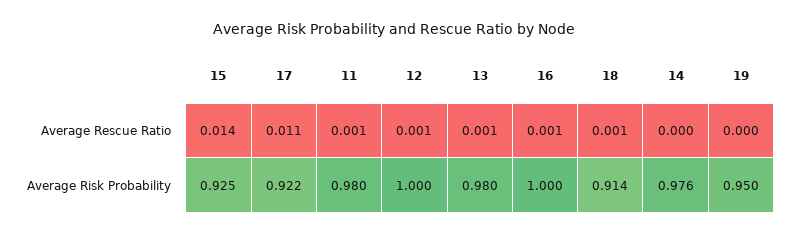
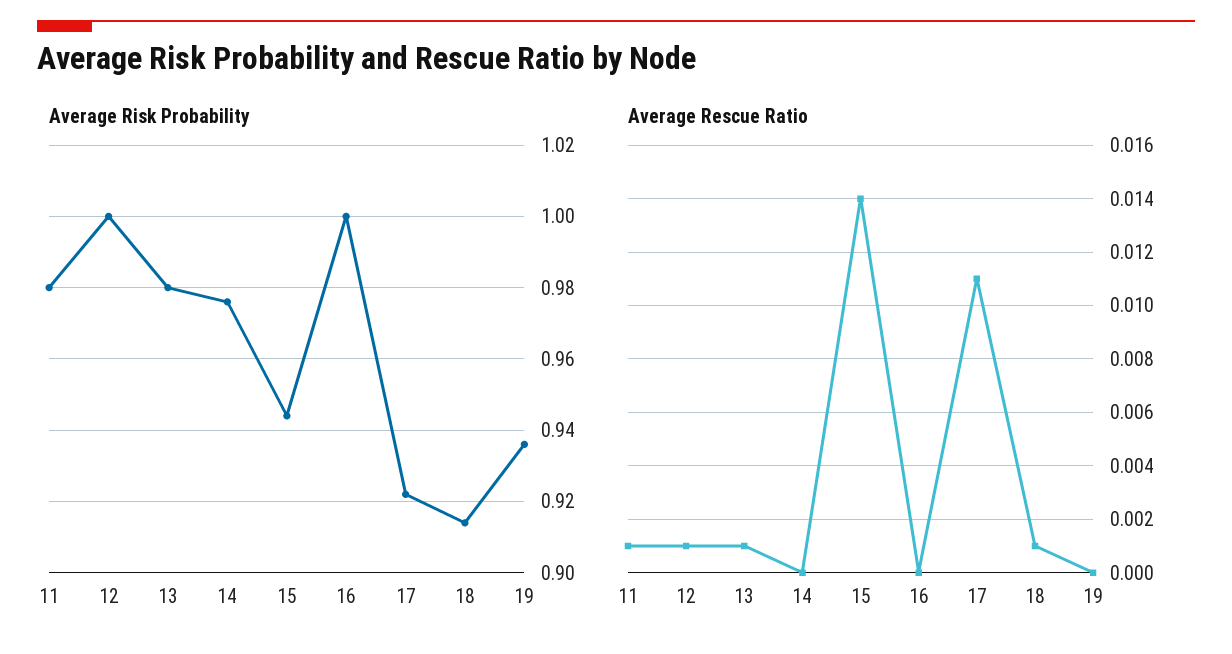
  {
    "Average Rescue Ratio": {
      "15": 0.014,
      "17": 0.011,
      "11": 0.001,
      "12": 0.001,
      "13": 0.001,
-     "16": 0.001,
+     "16": 0,
      "18": 0.001,
      "14": 0,
      "19": 0
    },
    "Average Risk Probability": {
-     "15": 0.925,
+     "15": 0.945,
      "17": 0.922,
      "11": 0.98,
      "12": 1,
      "13": 0.98,
      "16": 1,
      "18": 0.914,
      "14": 0.976,
-     "19": 0.95
+     "19": 0.935
    }
  }

